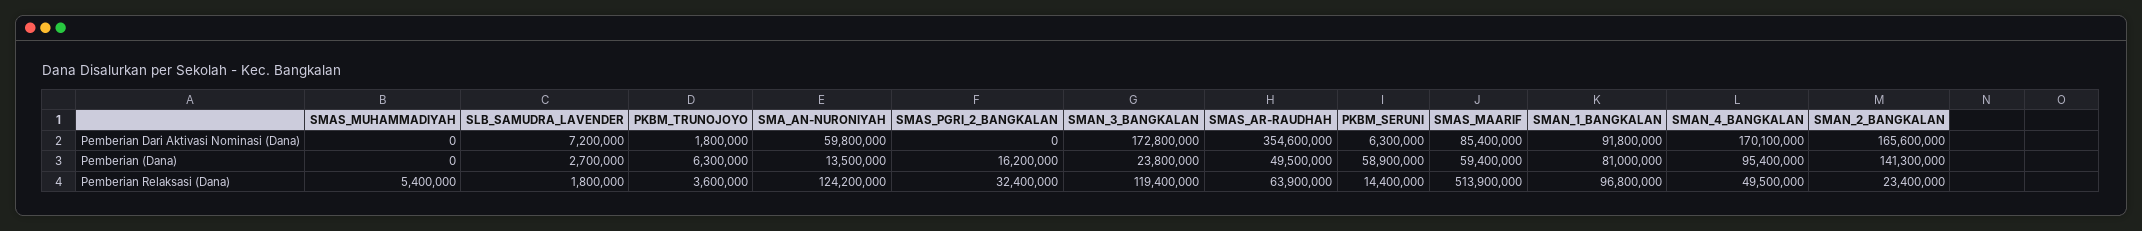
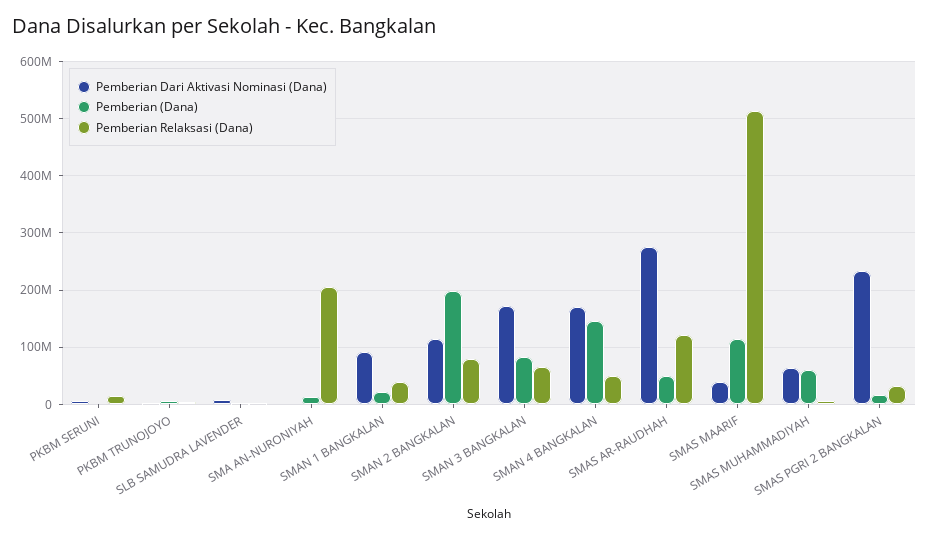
  {
    "Pemberian Dari Aktivasi Nominasi (Dana)": {
-     "SMAS_MUHAMMADIYAH": 0,
+     "SMAS_MUHAMMADIYAH": 60000000,
      "SLB_SAMUDRA_LAVENDER": 7200000,
      "PKBM_TRUNOJOYO": 1800000,
-     "SMA_AN-NURONIYAH": 59800000,
+     "SMA_AN-NURONIYAH": 0,
-     "SMAS_PGRI_2_BANGKALAN": 0,
+     "SMAS_PGRI_2_BANGKALAN": 240000000,
      "SMAN_3_BANGKALAN": 172800000,
-     "SMAS_AR-RAUDHAH": 354600000,
+     "SMAS_AR-RAUDHAH": 280000000,
      "PKBM_SERUNI": 6300000,
-     "SMAS_MAARIF": 85400000,
+     "SMAS_MAARIF": 40000000,
      "SMAN_1_BANGKALAN": 91800000,
      "SMAN_4_BANGKALAN": 170100000,
-     "SMAN_2_BANGKALAN": 165600000
+     "SMAN_2_BANGKALAN": 120000000
    },
    "Pemberian (Dana)": {
-     "SMAS_MUHAMMADIYAH": 0,
+     "SMAS_MUHAMMADIYAH": 60000000,
      "SLB_SAMUDRA_LAVENDER": 2700000,
      "PKBM_TRUNOJOYO": 6300000,
      "SMA_AN-NURONIYAH": 13500000,
      "SMAS_PGRI_2_BANGKALAN": 16200000,
-     "SMAN_3_BANGKALAN": 23800000,
+     "SMAN_3_BANGKALAN": 80000000,
      "SMAS_AR-RAUDHAH": 49500000,
-     "PKBM_SERUNI": 58900000,
+     "PKBM_SERUNI": 0,
-     "SMAS_MAARIF": 59400000,
+     "SMAS_MAARIF": 120000000,
-     "SMAN_1_BANGKALAN": 81000000,
+     "SMAN_1_BANGKALAN": 20000000,
-     "SMAN_4_BANGKALAN": 95400000,
+     "SMAN_4_BANGKALAN": 140000000,
-     "SMAN_2_BANGKALAN": 141300000
+     "SMAN_2_BANGKALAN": 200000000
    },
    "Pemberian Relaksasi (Dana)": {
      "SMAS_MUHAMMADIYAH": 5400000,
      "SLB_SAMUDRA_LAVENDER": 1800000,
      "PKBM_TRUNOJOYO": 3600000,
-     "SMA_AN-NURONIYAH": 124200000,
+     "SMA_AN-NURONIYAH": 200000000,
      "SMAS_PGRI_2_BANGKALAN": 32400000,
-     "SMAN_3_BANGKALAN": 119400000,
+     "SMAN_3_BANGKALAN": 60000000,
-     "SMAS_AR-RAUDHAH": 63900000,
+     "SMAS_AR-RAUDHAH": 120000000,
      "PKBM_SERUNI": 14400000,
      "SMAS_MAARIF": 513900000,
-     "SMAN_1_BANGKALAN": 96800000,
+     "SMAN_1_BANGKALAN": 40000000,
      "SMAN_4_BANGKALAN": 49500000,
-     "SMAN_2_BANGKALAN": 23400000
+     "SMAN_2_BANGKALAN": 80000000
    }
  }

